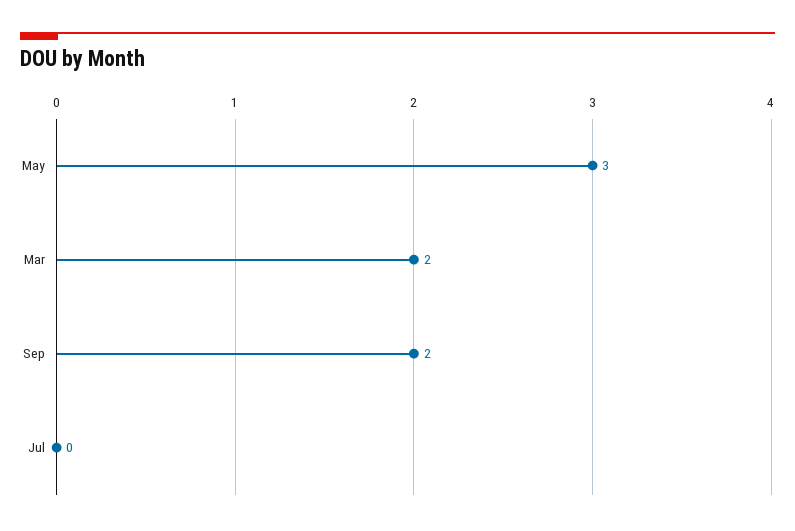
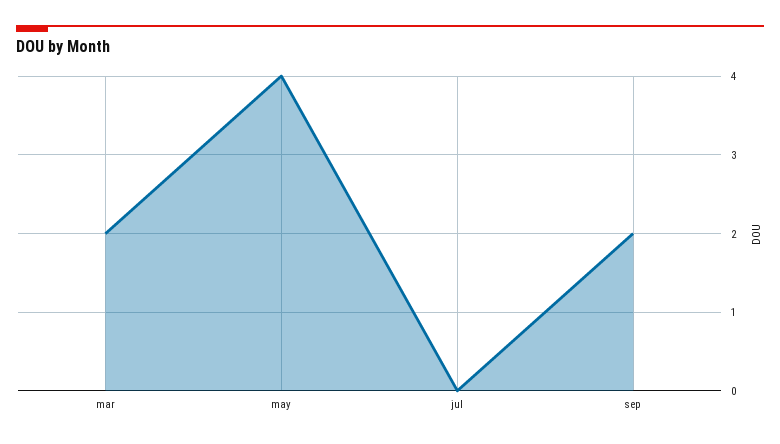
  {
-   "May": 3,
+   "May": 4,
    "Mar": 2,
    "Sep": 2,
    "Jul": 0
  }

